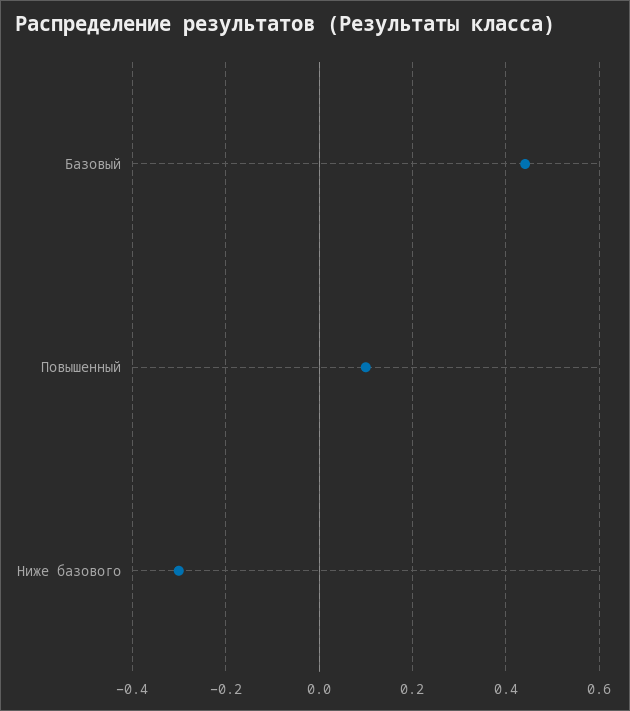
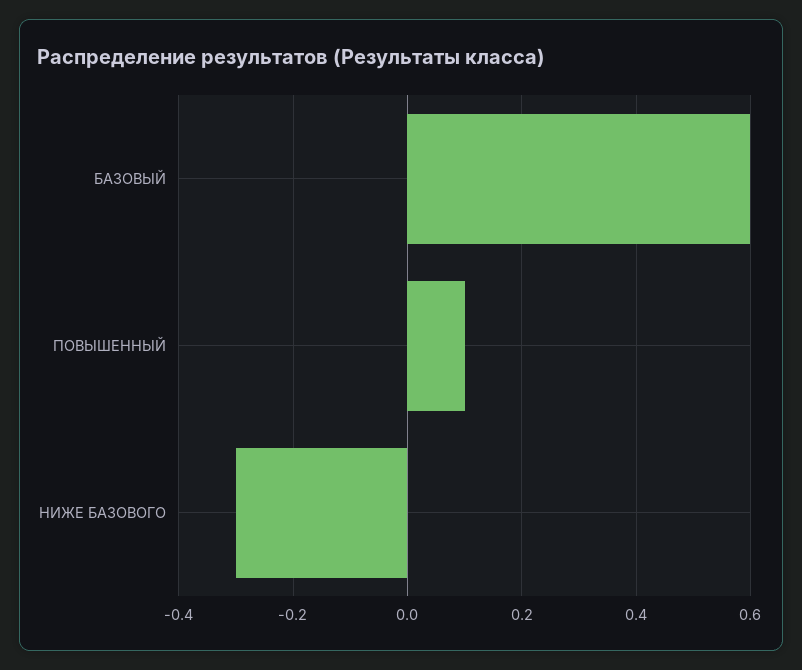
  {
-   "Базовый": 0.44,
+   "Базовый": 0.6,
    "Повышенный": 0.1,
    "Ниже базового": -0.3
  }

